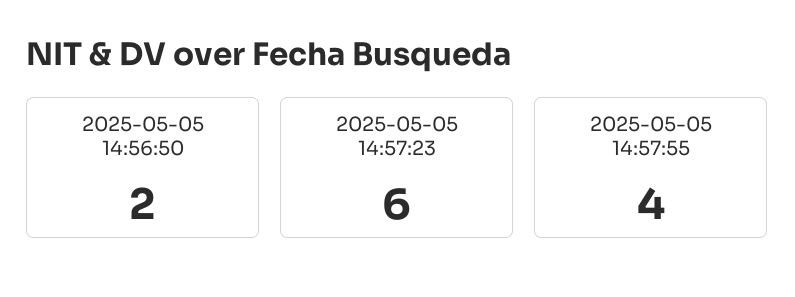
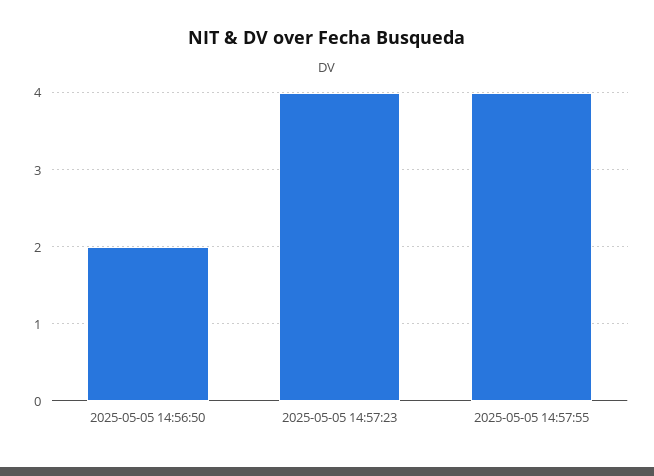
  {
    "2025-05-05 14:56:50": 2,
-   "2025-05-05 14:57:23": 6,
+   "2025-05-05 14:57:23": 4,
    "2025-05-05 14:57:55": 4
  }

